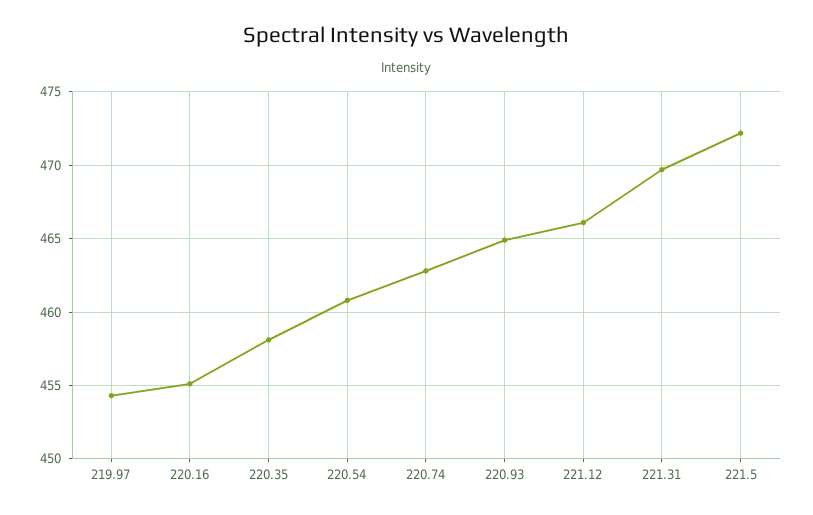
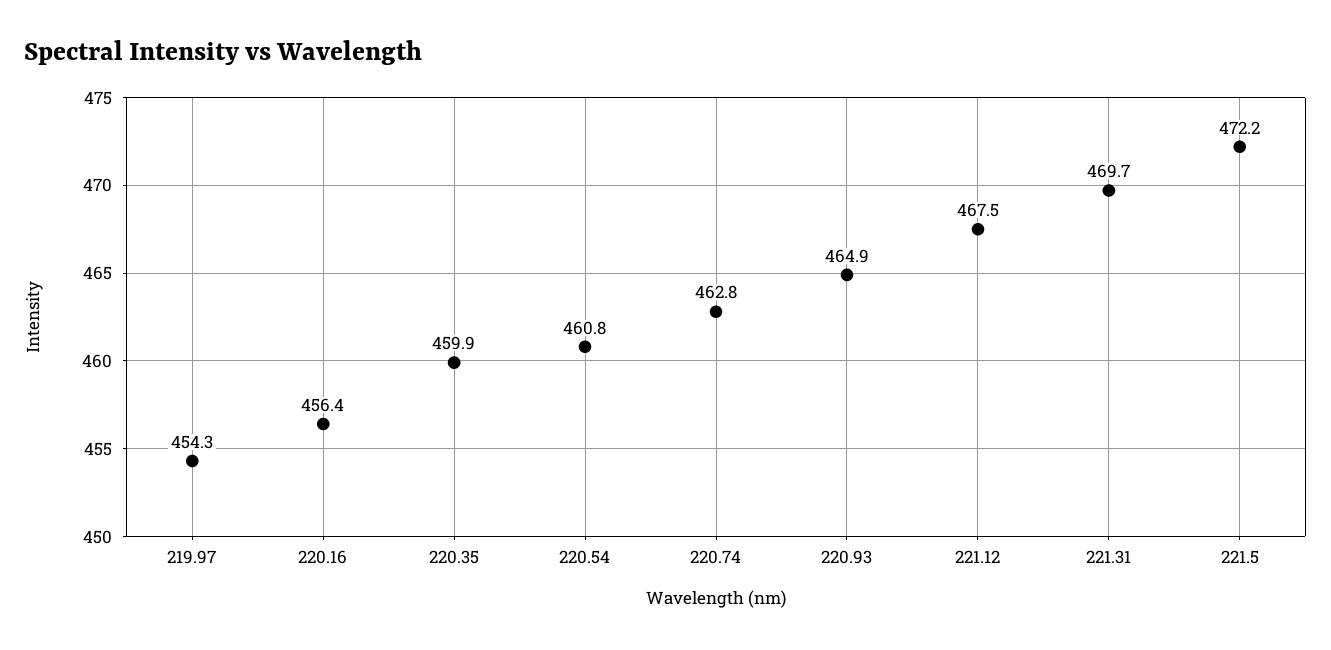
  {
    "219.97": 454.3,
-   "220.16": 455,
+   "220.16": 456.4,
-   "220.35": 458,
+   "220.35": 459.9,
    "220.54": 460.8,
    "220.74": 462.8,
    "220.93": 464.9,
-   "221.12": 466,
+   "221.12": 467.5,
    "221.31": 469.7,
    "221.5": 472.2
  }

